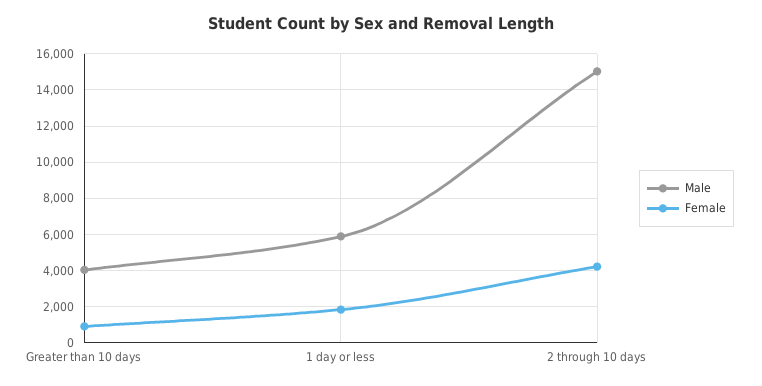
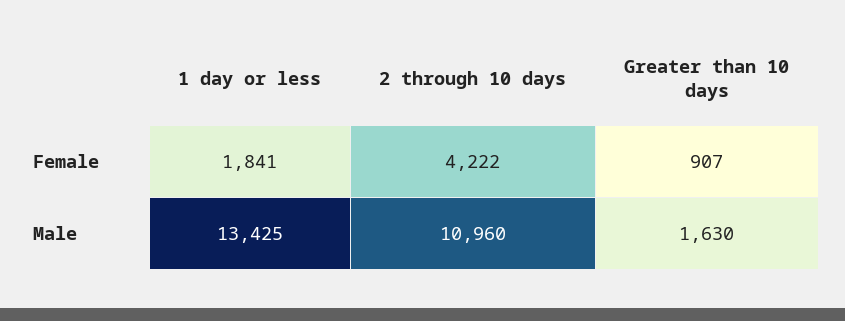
  {
    "Male": {
-     "Greater than 10 days": 4000,
+     "Greater than 10 days": 1630,
-     "1 day or less": 6000,
+     "1 day or less": 13425,
-     "2 through 10 days": 15000
+     "2 through 10 days": 10960
    },
    "Female": {
      "Greater than 10 days": 907,
      "1 day or less": 1841,
      "2 through 10 days": 4222
    }
  }

